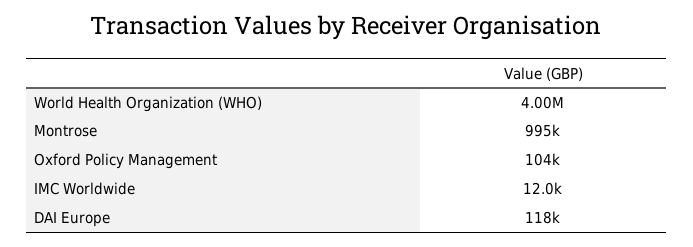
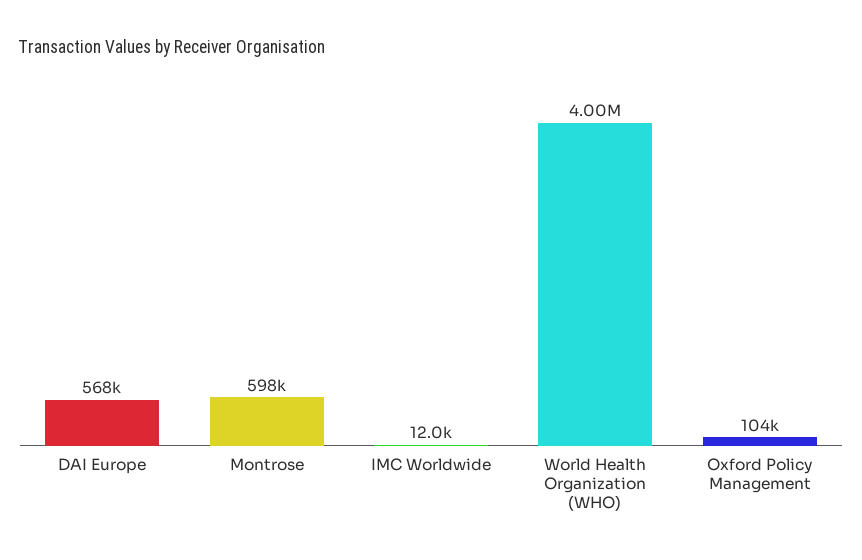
  {
    "World Health Organization (WHO)": 4000000,
-   "Montrose": 995000,
+   "Montrose": 598000,
    "Oxford Policy Management": 104000,
    "IMC Worldwide": 12000,
-   "DAI Europe": 118000
+   "DAI Europe": 568000
  }

